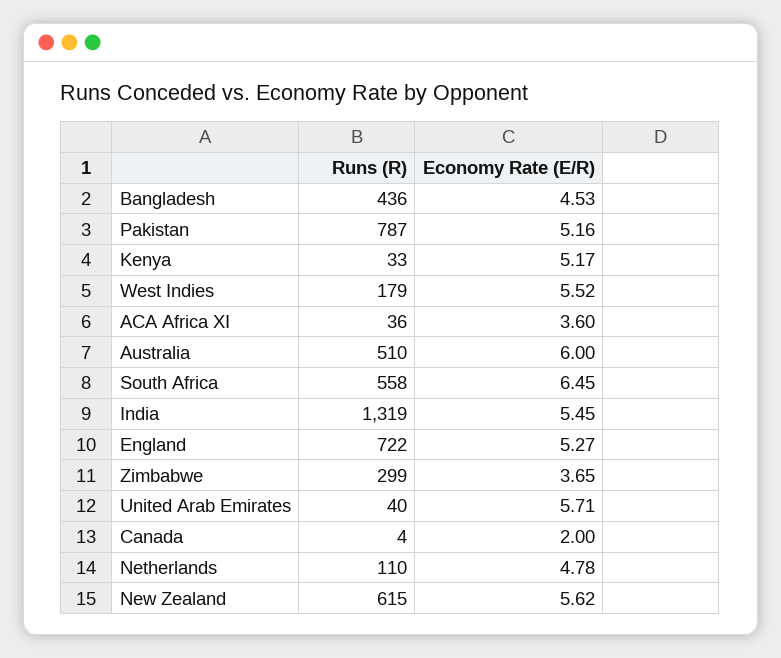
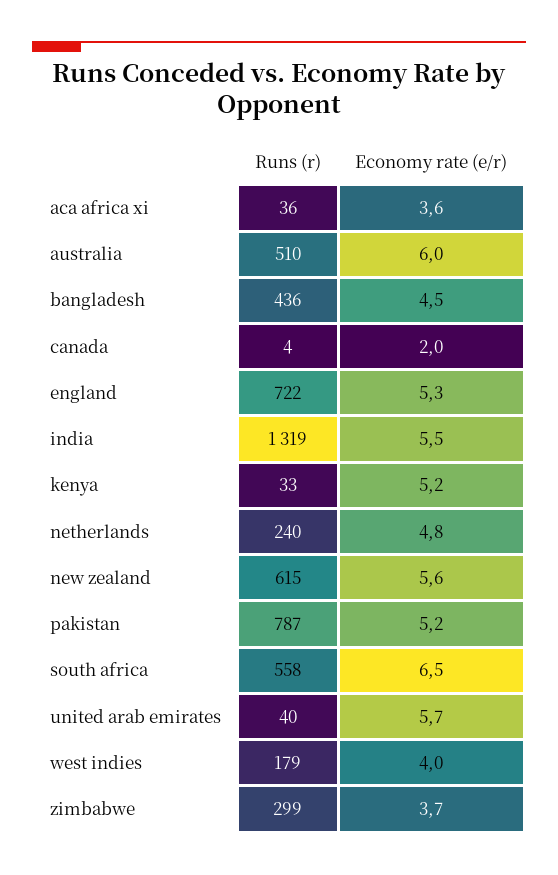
  {
    "Runs (R)": {
      "Bangladesh": 436,
      "Pakistan": 787,
      "Kenya": 33,
      "West Indies": 179,
      "ACA Africa XI": 36,
      "Australia": 510,
      "South Africa": 558,
      "India": 1319,
      "England": 722,
      "Zimbabwe": 299,
      "United Arab Emirates": 40,
      "Canada": 4,
-     "Netherlands": 110,
+     "Netherlands": 240,
      "New Zealand": 615
    },
    "Economy Rate (E/R)": {
      "Bangladesh": 4.53,
      "Pakistan": 5.16,
      "Kenya": 5.17,
-     "West Indies": 5.52,
+     "West Indies": 4,
      "ACA Africa XI": 3.6,
      "Australia": 6,
      "South Africa": 6.45,
      "India": 5.45,
      "England": 5.27,
      "Zimbabwe": 3.65,
      "United Arab Emirates": 5.71,
      "Canada": 2,
      "Netherlands": 4.78,
      "New Zealand": 5.62
    }
  }

